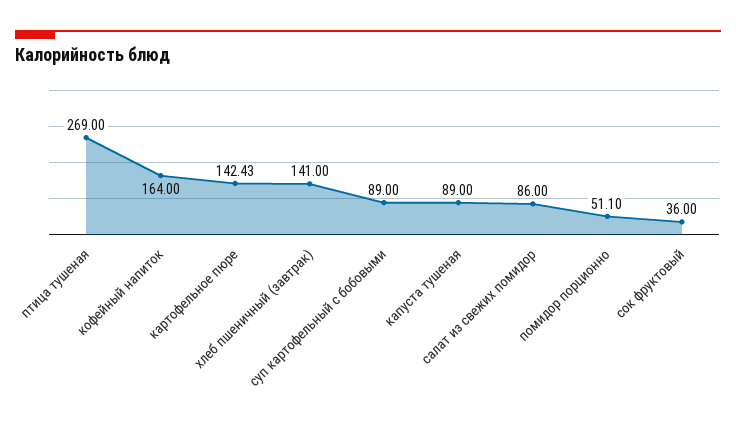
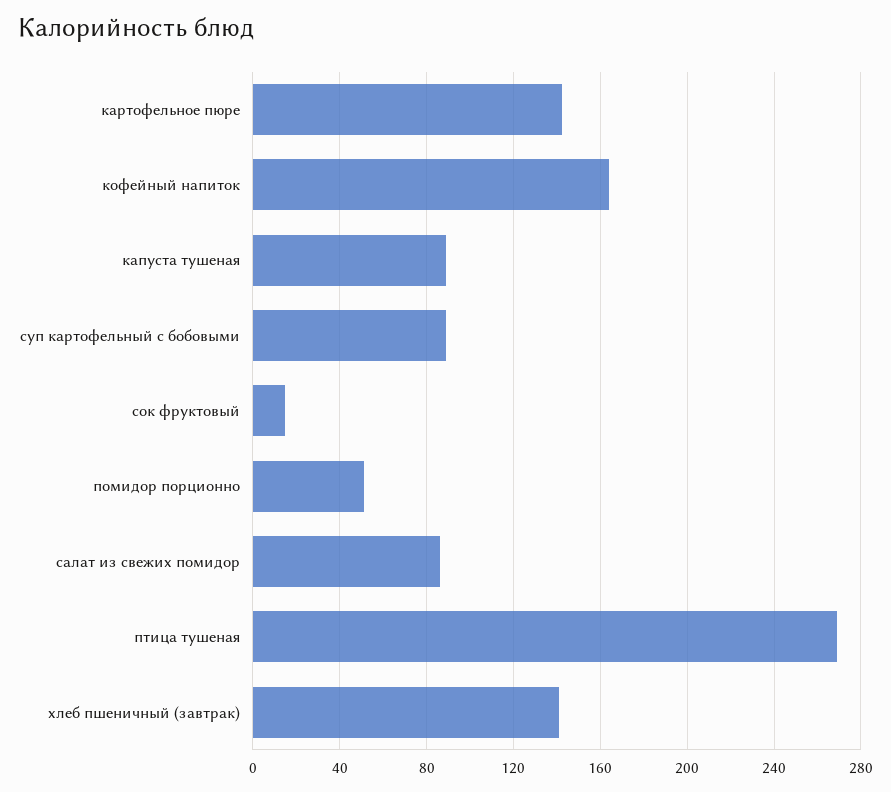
  {
    "птица тушеная": 269,
    "кофейный напиток": 164,
    "картофельное пюре": 142.43,
    "хлеб пшеничный (завтрак)": 141,
    "суп картофельный с бобовыми": 89,
    "капуста тушеная": 89,
    "салат из свежих помидор": 86,
    "помидор порционно": 51.1,
-   "сок фруктовый": 36
+   "сок фруктовый": 15
  }

